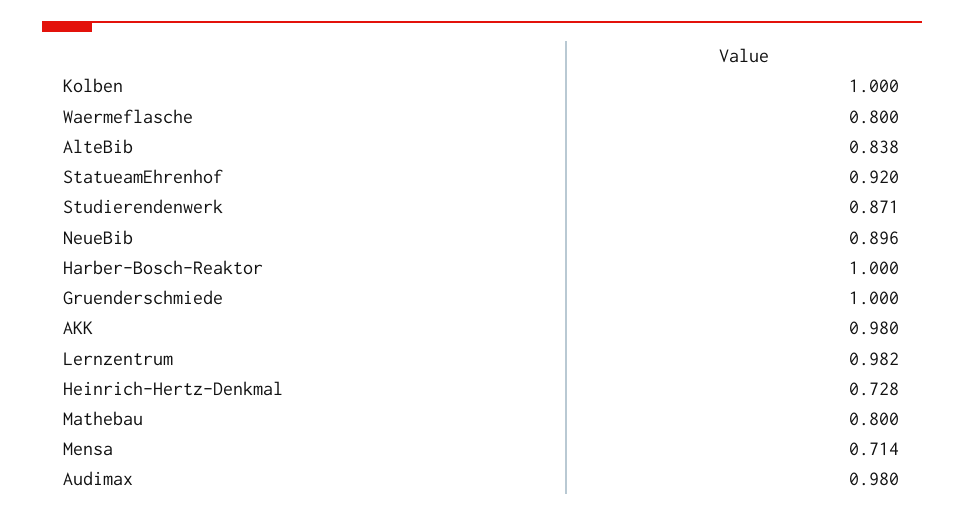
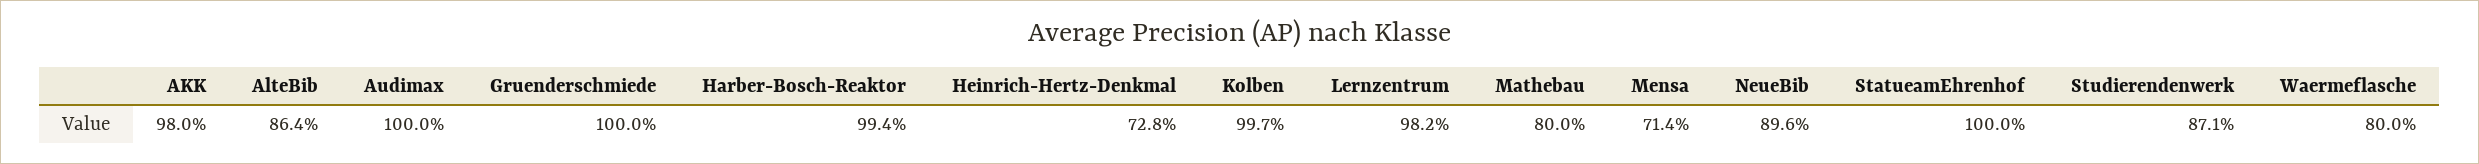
  {
-   "Kolben": 1,
+   "Kolben": 0.997,
    "Waermeflasche": 0.8,
-   "AlteBib": 0.838,
+   "AlteBib": 0.864,
-   "StatueamEhrenhof": 0.92,
+   "StatueamEhrenhof": 1,
    "Studierendenwerk": 0.871,
    "NeueBib": 0.896,
-   "Harber-Bosch-Reaktor": 1,
+   "Harber-Bosch-Reaktor": 0.994,
    "Gruenderschmiede": 1,
    "AKK": 0.98,
    "Lernzentrum": 0.982,
    "Heinrich-Hertz-Denkmal": 0.728,
    "Mathebau": 0.8,
    "Mensa": 0.714,
-   "Audimax": 0.98
+   "Audimax": 1
  }

